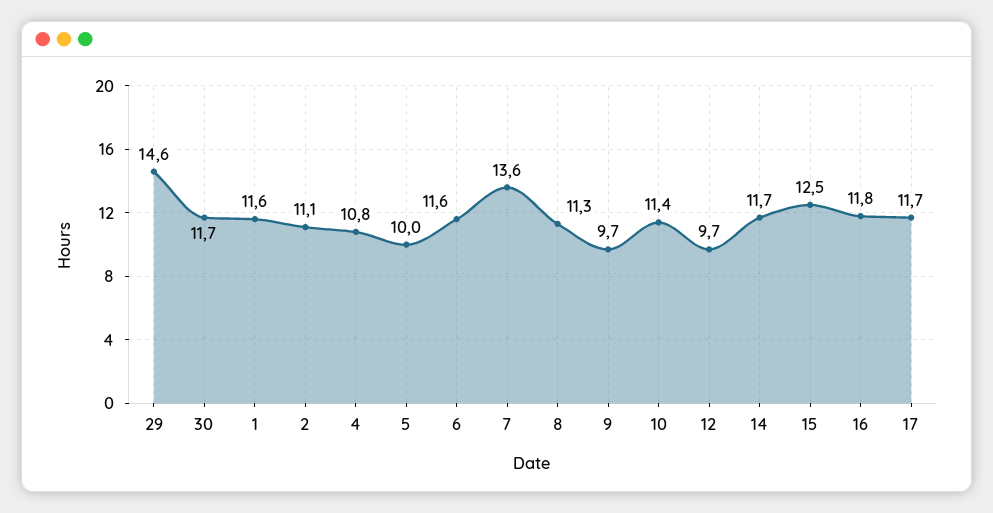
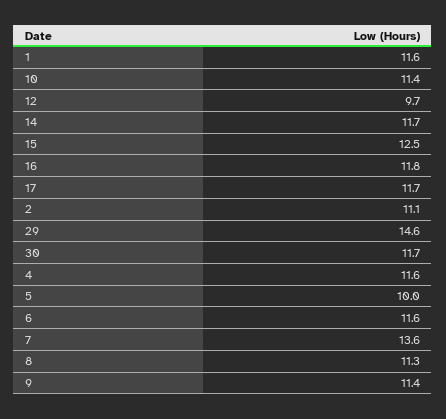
  {
    "29": 14.6,
    "30": 11.7,
    "1": 11.6,
    "2": 11.1,
-   "4": 10.8,
+   "4": 11.6,
    "5": 10,
    "6": 11.6,
    "7": 13.6,
    "8": 11.3,
-   "9": 9.7,
+   "9": 11.4,
    "10": 11.4,
    "12": 9.7,
    "14": 11.7,
    "15": 12.5,
    "16": 11.8,
    "17": 11.7
  }

